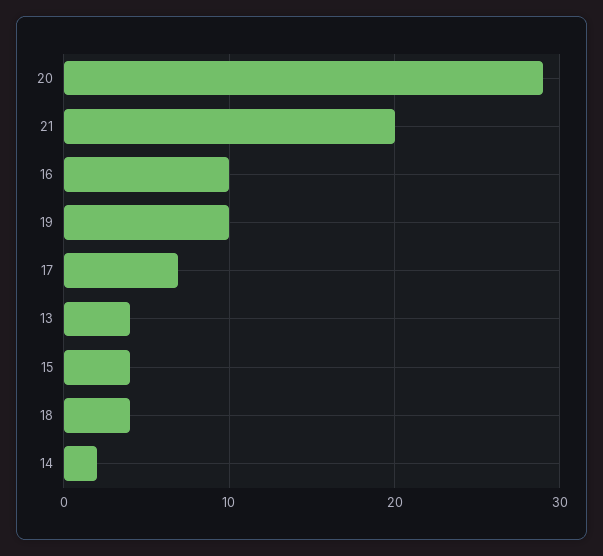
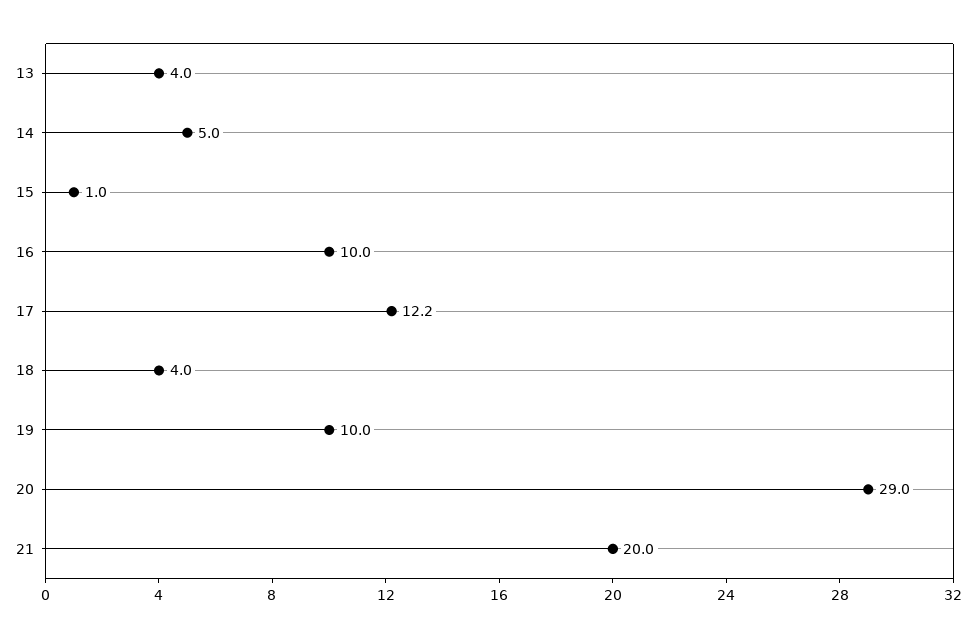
  {
    "20": 29,
    "21": 20,
    "16": 10,
    "19": 10,
-   "17": 7,
+   "17": 12.2,
    "13": 4,
-   "15": 4,
+   "15": 1,
    "18": 4,
-   "14": 2
+   "14": 5
  }

